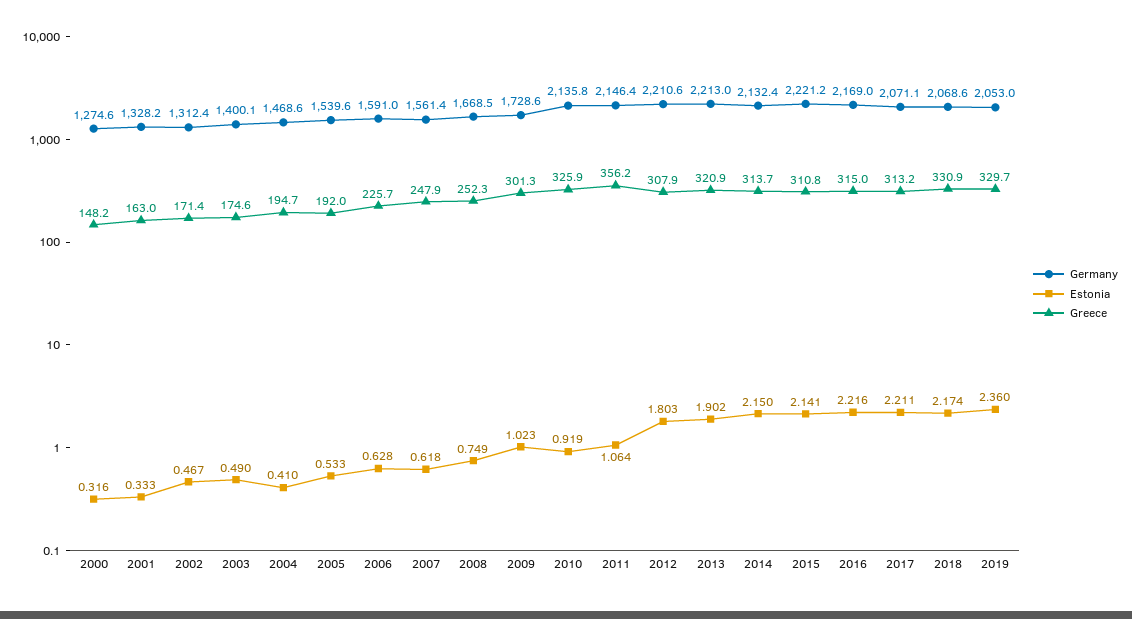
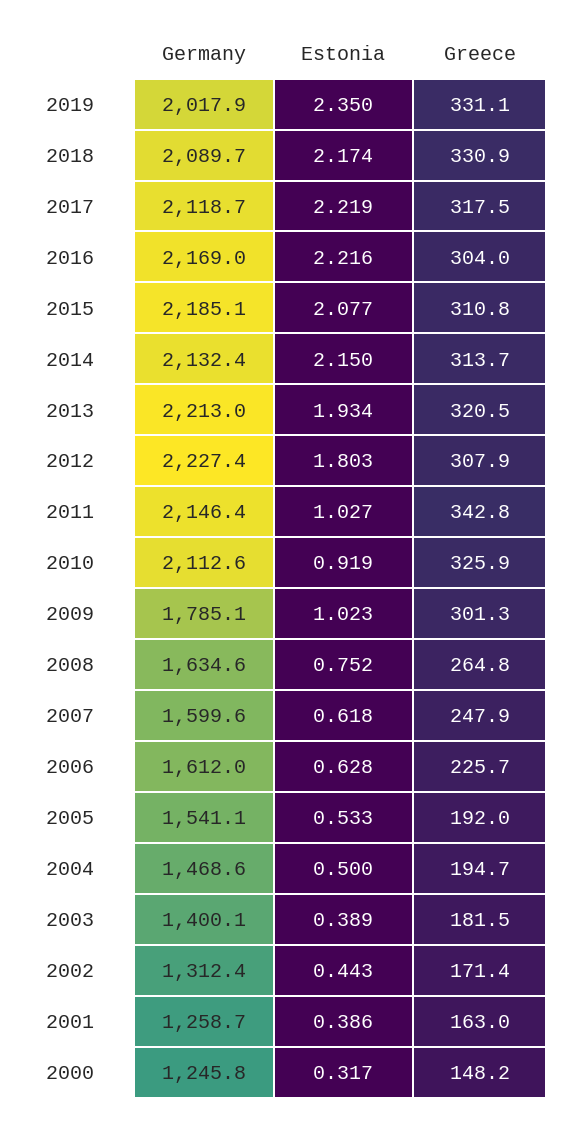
  {
    "Germany": {
-     "2000": 1274.6,
+     "2000": 1245.8,
-     "2001": 1328.2,
+     "2001": 1258.7,
      "2002": 1312.4,
      "2003": 1400.1,
      "2004": 1468.6,
-     "2005": 1539.6,
+     "2005": 1541.1,
-     "2006": 1591,
+     "2006": 1612,
-     "2007": 1561.4,
+     "2007": 1599.6,
-     "2008": 1668.5,
+     "2008": 1634.6,
-     "2009": 1728.6,
+     "2009": 1785.1,
-     "2010": 2135.8,
+     "2010": 2112.6,
      "2011": 2146.4,
-     "2012": 2210.6,
+     "2012": 2227.4,
      "2013": 2213,
      "2014": 2132.4,
-     "2015": 2221.2,
+     "2015": 2185.1,
      "2016": 2169,
-     "2017": 2071.1,
+     "2017": 2118.7,
-     "2018": 2068.6,
+     "2018": 2089.7,
-     "2019": 2053
+     "2019": 2017.9
    },
    "Estonia": {
-     "2000": 0.316,
+     "2000": 0.317,
-     "2001": 0.333,
+     "2001": 0.386,
-     "2002": 0.467,
+     "2002": 0.443,
-     "2003": 0.49,
+     "2003": 0.389,
-     "2004": 0.41,
+     "2004": 0.5,
      "2005": 0.533,
      "2006": 0.628,
      "2007": 0.618,
-     "2008": 0.749,
+     "2008": 0.752,
      "2009": 1.023,
      "2010": 0.919,
-     "2011": 1.064,
+     "2011": 1.027,
      "2012": 1.803,
-     "2013": 1.902,
+     "2013": 1.934,
      "2014": 2.15,
-     "2015": 2.141,
+     "2015": 2.077,
      "2016": 2.216,
-     "2017": 2.211,
+     "2017": 2.219,
      "2018": 2.174,
-     "2019": 2.36
+     "2019": 2.35
    },
    "Greece": {
      "2000": 148.2,
      "2001": 163,
      "2002": 171.4,
-     "2003": 174.6,
+     "2003": 181.5,
      "2004": 194.7,
      "2005": 192,
      "2006": 225.7,
      "2007": 247.9,
-     "2008": 252.3,
+     "2008": 264.8,
      "2009": 301.3,
      "2010": 325.9,
-     "2011": 356.2,
+     "2011": 342.8,
      "2012": 307.9,
-     "2013": 320.9,
+     "2013": 320.5,
      "2014": 313.7,
      "2015": 310.8,
-     "2016": 315,
+     "2016": 304,
-     "2017": 313.2,
+     "2017": 317.5,
      "2018": 330.9,
-     "2019": 329.7
+     "2019": 331.1
    }
  }

